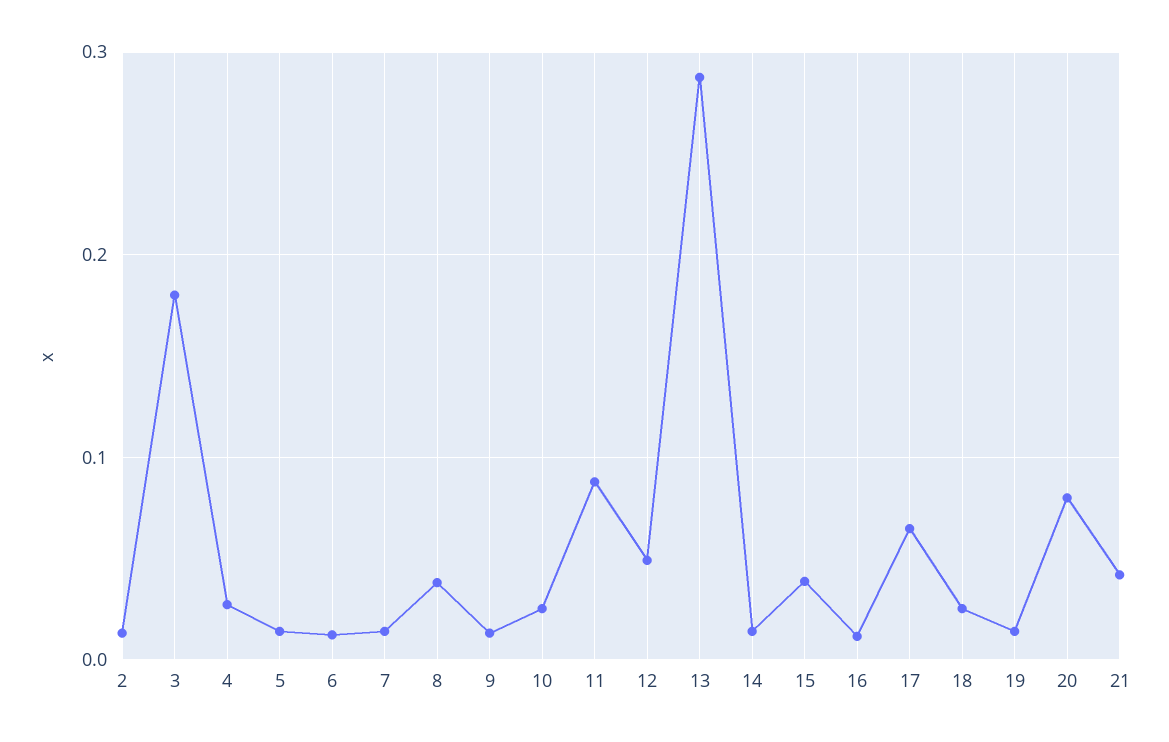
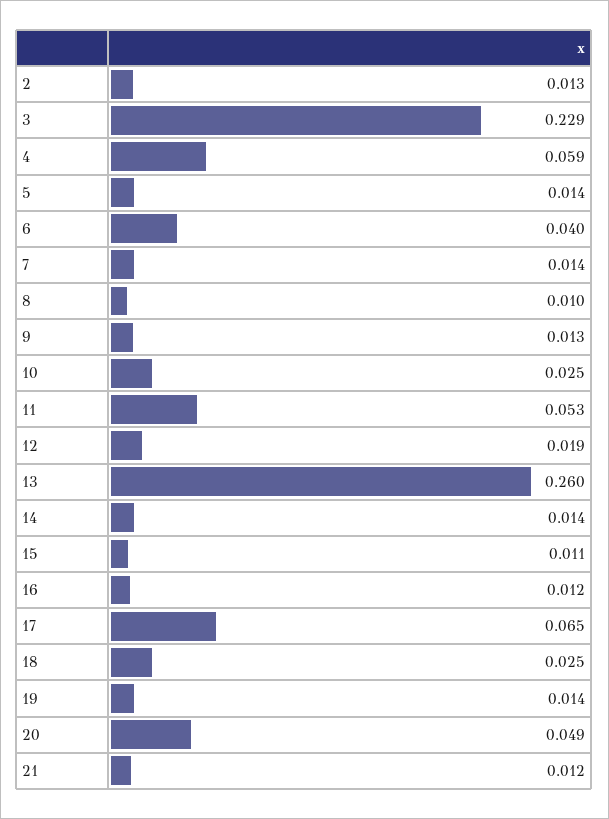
  {
    "2": 0.013,
-   "3": 0.18,
+   "3": 0.229,
-   "4": 0.03,
+   "4": 0.059,
    "5": 0.014,
-   "6": 0.01,
+   "6": 0.04,
    "7": 0.014,
-   "8": 0.04,
+   "8": 0.01,
    "9": 0.013,
    "10": 0.025,
-   "11": 0.09,
+   "11": 0.053,
-   "12": 0.05,
+   "12": 0.019,
-   "13": 0.29,
+   "13": 0.26,
    "14": 0.014,
-   "15": 0.04,
+   "15": 0.011,
    "16": 0.012,
    "17": 0.065,
    "18": 0.025,
    "19": 0.014,
-   "20": 0.08,
+   "20": 0.049,
-   "21": 0.04
+   "21": 0.012
  }

